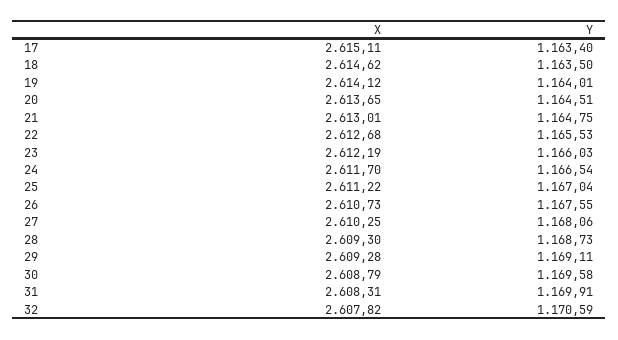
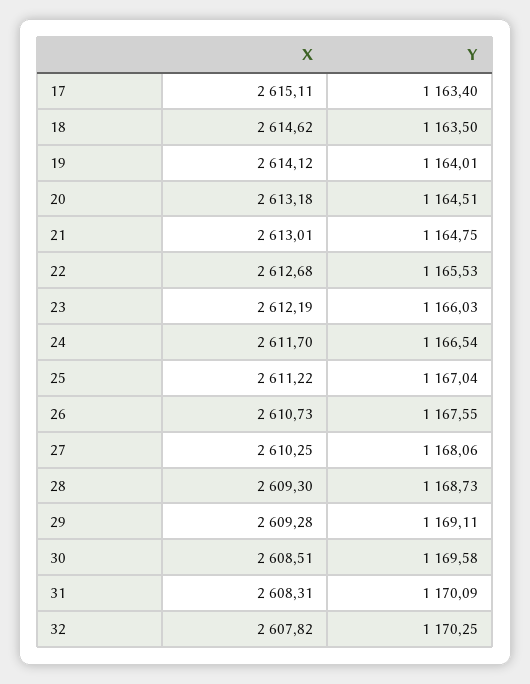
  {
    "X": {
      "17": 2615.11,
      "18": 2614.62,
      "19": 2614.12,
-     "20": 2613.65,
+     "20": 2613.18,
      "21": 2613.01,
      "22": 2612.68,
      "23": 2612.19,
      "24": 2611.7,
      "25": 2611.22,
      "26": 2610.73,
      "27": 2610.25,
      "28": 2609.3,
      "29": 2609.28,
-     "30": 2608.79,
+     "30": 2608.51,
      "31": 2608.31,
      "32": 2607.82
    },
    "Y": {
      "17": 1163.4,
      "18": 1163.5,
      "19": 1164.01,
      "20": 1164.51,
      "21": 1164.75,
      "22": 1165.53,
      "23": 1166.03,
      "24": 1166.54,
      "25": 1167.04,
      "26": 1167.55,
      "27": 1168.06,
      "28": 1168.73,
      "29": 1169.11,
      "30": 1169.58,
-     "31": 1169.91,
+     "31": 1170.09,
-     "32": 1170.59
+     "32": 1170.25
    }
  }

